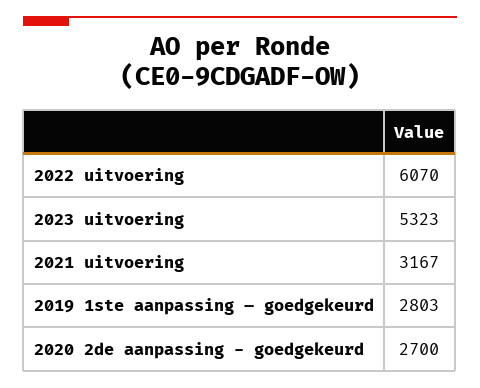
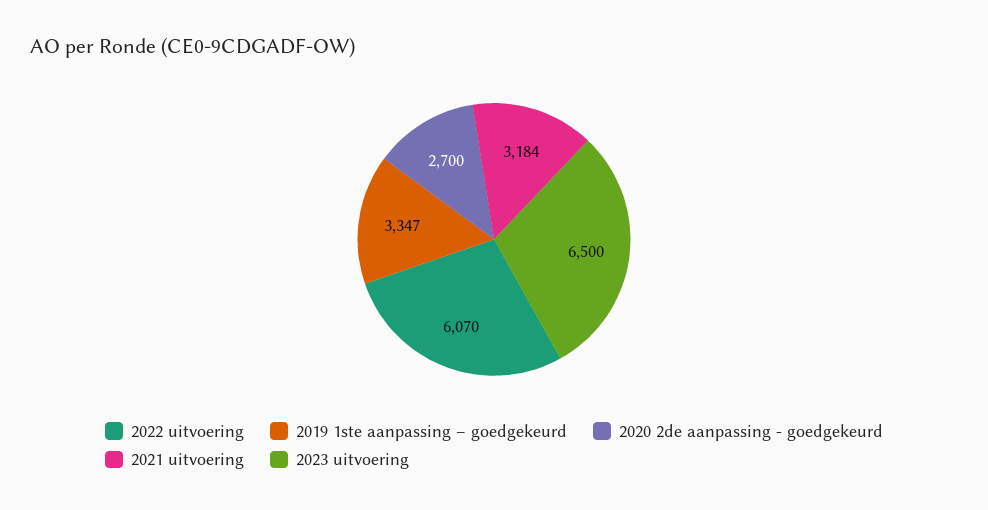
  {
    "2022 uitvoering": 6070,
-   "2023 uitvoering": 5323,
+   "2023 uitvoering": 6500,
-   "2021 uitvoering": 3167,
+   "2021 uitvoering": 3184,
-   "2019 1ste aanpassing – goedgekeurd": 2803,
+   "2019 1ste aanpassing – goedgekeurd": 3347,
    "2020 2de aanpassing - goedgekeurd": 2700
  }

